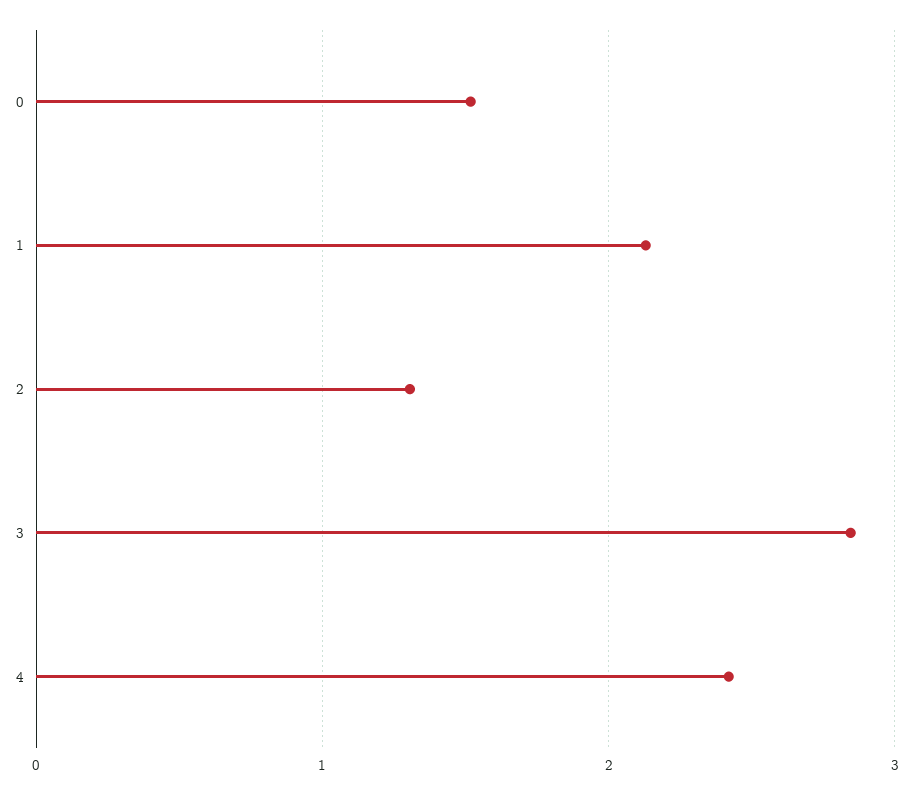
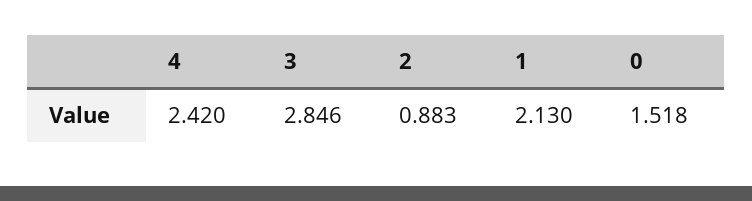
  {
    "0": 1.518,
    "1": 2.13,
-   "2": 1.3,
+   "2": 0.883,
    "3": 2.846,
    "4": 2.42
  }

